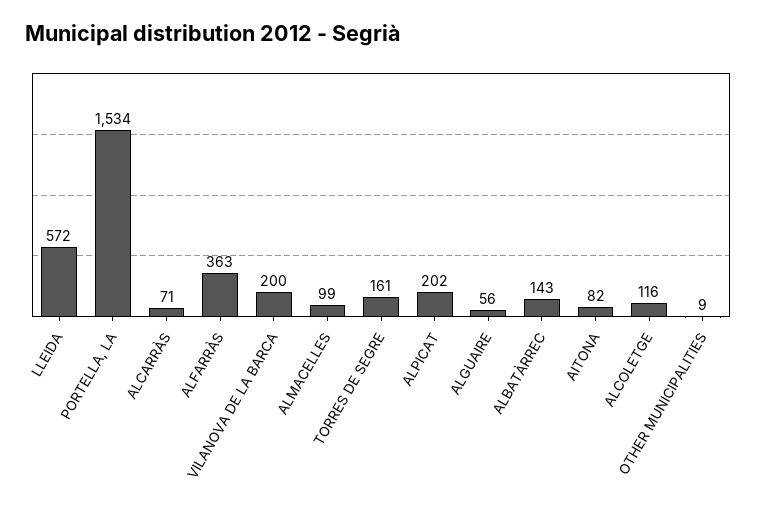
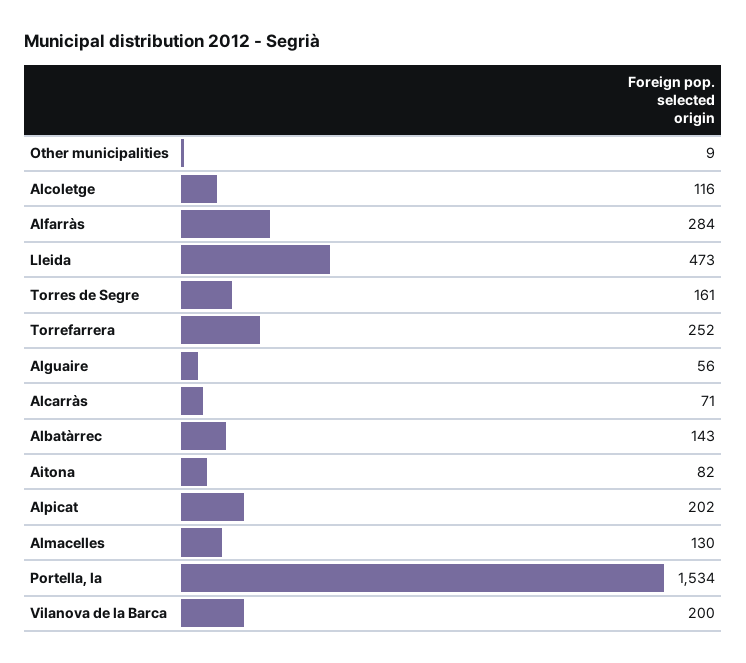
  {
-   "LLEIDA": 572,
+   "LLEIDA": 473,
    "PORTELLA, LA": 1534,
    "ALCARRÀS": 71,
-   "ALFARRÀS": 363,
+   "ALFARRÀS": 284,
    "VILANOVA DE LA BARCA": 200,
-   "ALMACELLES": 99,
+   "ALMACELLES": 130,
    "TORRES DE SEGRE": 161,
    "ALPICAT": 202,
    "ALGUAIRE": 56,
    "ALBATÀRREC": 143,
    "AITONA": 82,
    "ALCOLETGE": 116,
-   "OTHER MUNICIPALITIES": 9
+   "OTHER MUNICIPALITIES": 9,
+   "Torrefarrera": 252
  }

